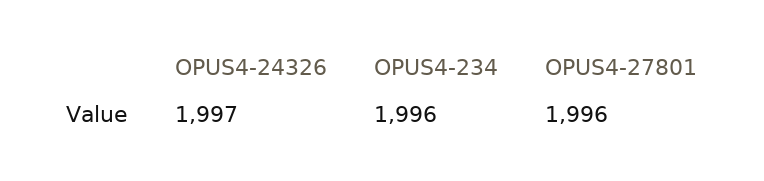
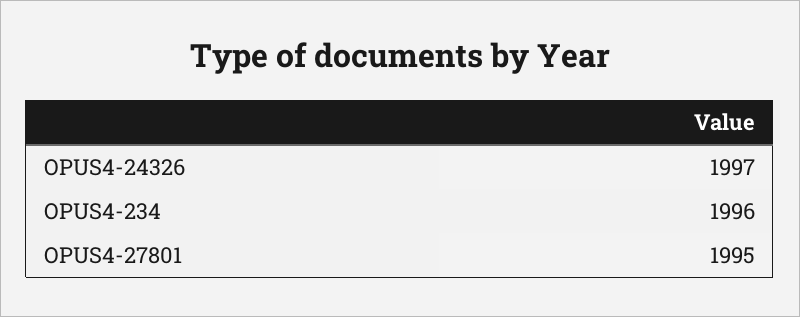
  {
    "OPUS4-24326": 1997,
    "OPUS4-234": 1996,
-   "OPUS4-27801": 1996
+   "OPUS4-27801": 1995
  }

